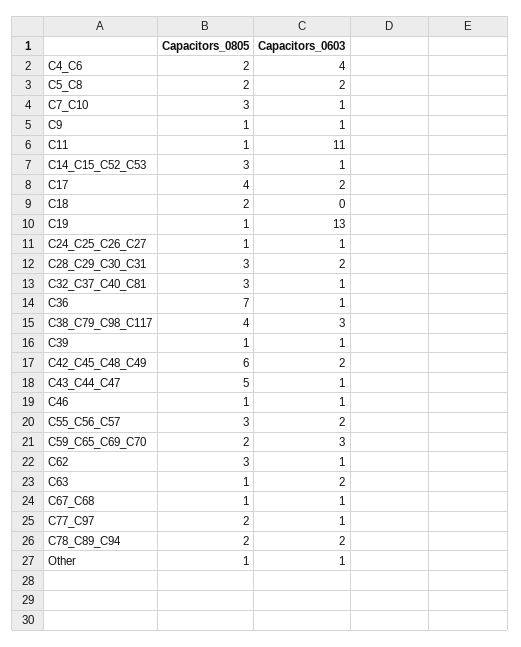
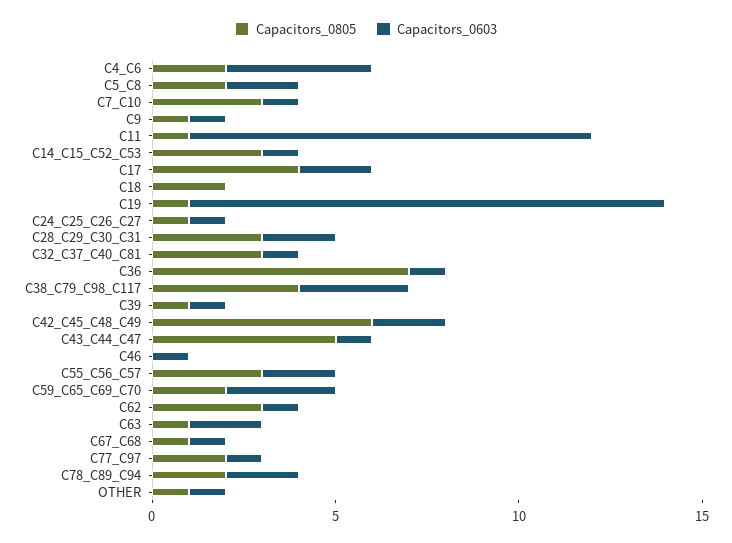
  {
    "Capacitors_0805": {
      "C4_C6": 2,
      "C5_C8": 2,
      "C7_C10": 3,
      "C9": 1,
      "C11": 1,
      "C14_C15_C52_C53": 3,
      "C17": 4,
      "C18": 2,
      "C19": 1,
      "C24_C25_C26_C27": 1,
      "C28_C29_C30_C31": 3,
      "C32_C37_C40_C81": 3,
      "C36": 7,
      "C38_C79_C98_C117": 4,
      "C39": 1,
      "C42_C45_C48_C49": 6,
      "C43_C44_C47": 5,
-     "C46": 1,
+     "C46": 0,
      "C55_C56_C57": 3,
      "C59_C65_C69_C70": 2,
      "C62": 3,
      "C63": 1,
      "C67_C68": 1,
      "C77_C97": 2,
      "C78_C89_C94": 2,
      "Other": 1
    },
    "Capacitors_0603": {
      "C4_C6": 4,
      "C5_C8": 2,
      "C7_C10": 1,
      "C9": 1,
      "C11": 11,
      "C14_C15_C52_C53": 1,
      "C17": 2,
      "C18": 0,
      "C19": 13,
      "C24_C25_C26_C27": 1,
      "C28_C29_C30_C31": 2,
      "C32_C37_C40_C81": 1,
      "C36": 1,
      "C38_C79_C98_C117": 3,
      "C39": 1,
      "C42_C45_C48_C49": 2,
      "C43_C44_C47": 1,
      "C46": 1,
      "C55_C56_C57": 2,
      "C59_C65_C69_C70": 3,
      "C62": 1,
      "C63": 2,
      "C67_C68": 1,
      "C77_C97": 1,
      "C78_C89_C94": 2,
      "Other": 1
    }
  }

